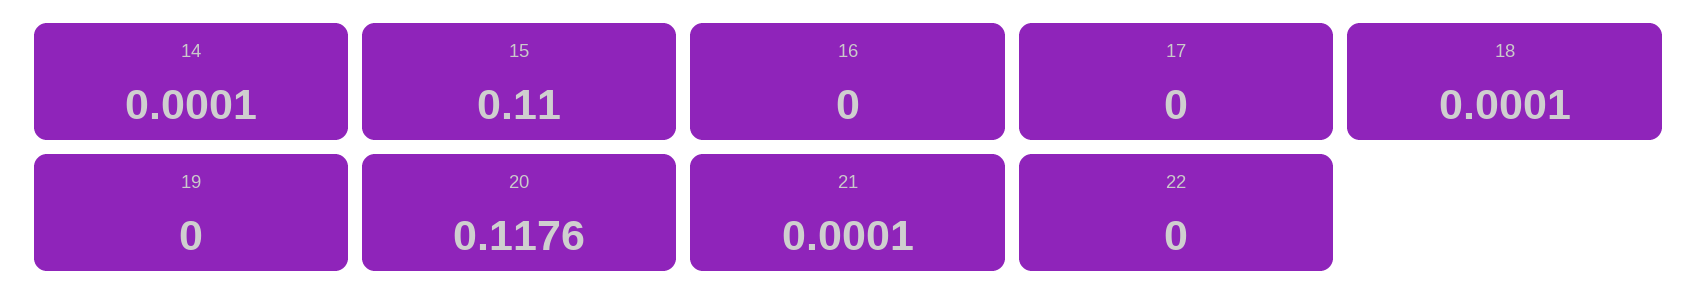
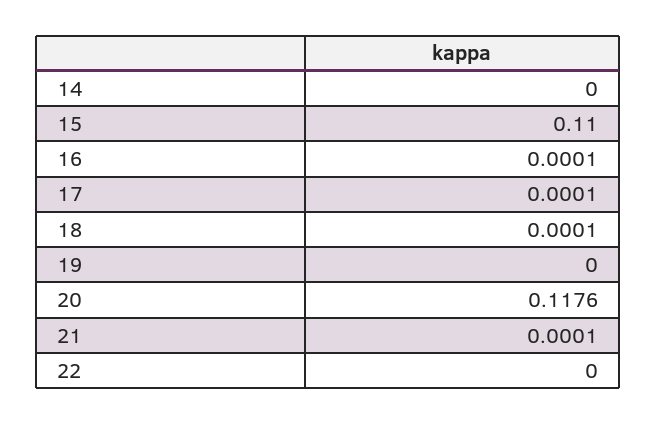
  {
-   "14": 0.0001,
+   "14": 0,
    "15": 0.11,
-   "16": 0,
+   "16": 0.0001,
-   "17": 0,
+   "17": 0.0001,
    "18": 0.0001,
    "19": 0,
    "20": 0.1176,
    "21": 0.0001,
    "22": 0
  }

